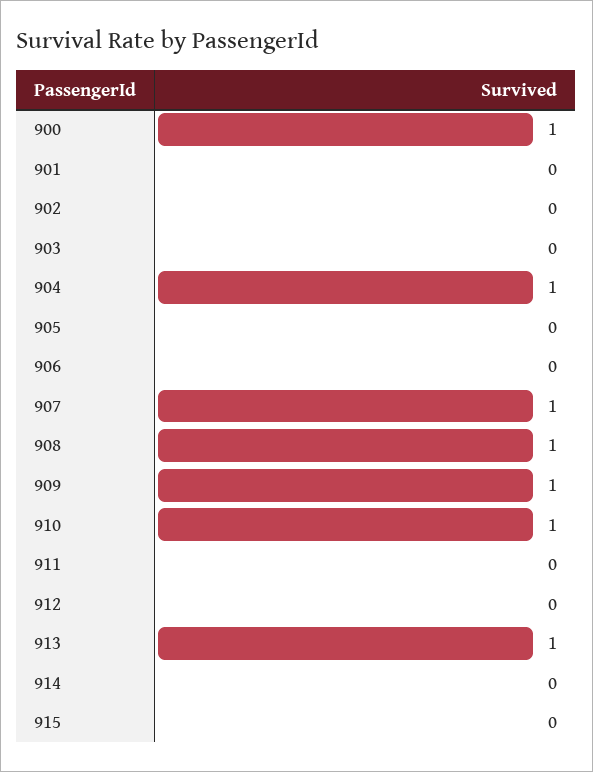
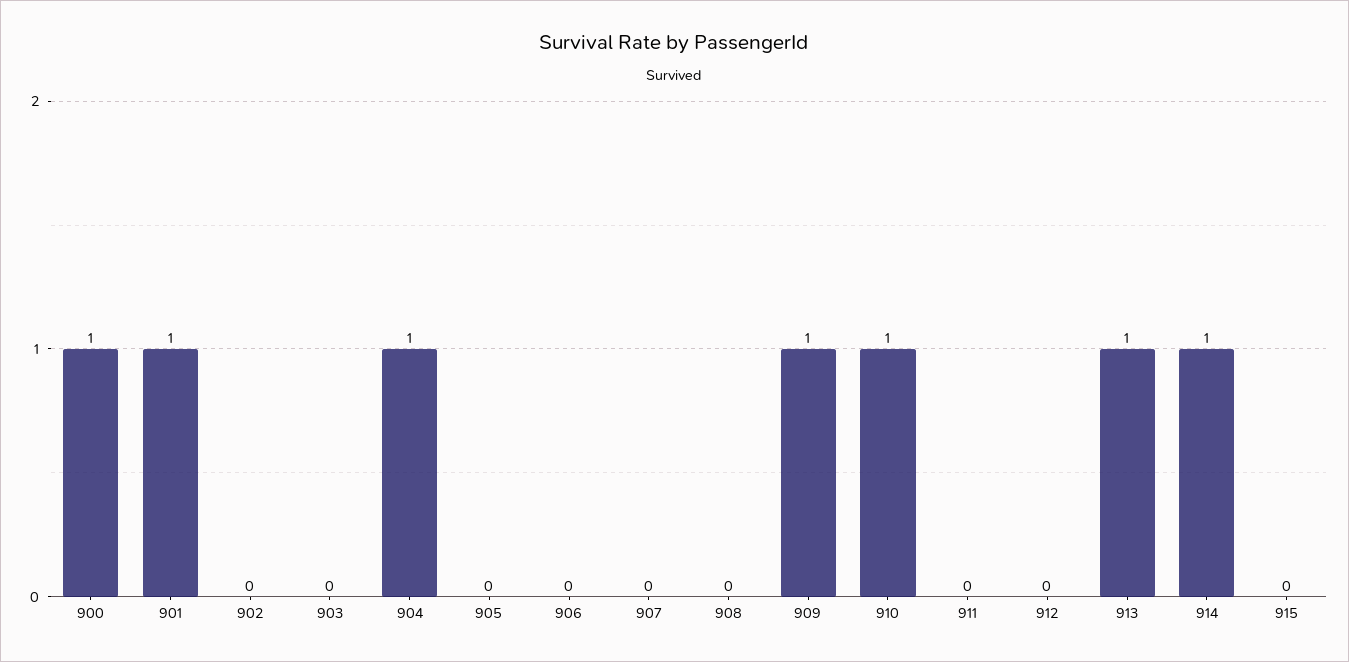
  {
    "900": 1,
-   "901": 0,
+   "901": 1,
    "902": 0,
    "903": 0,
    "904": 1,
    "905": 0,
    "906": 0,
-   "907": 1,
+   "907": 0,
-   "908": 1,
+   "908": 0,
    "909": 1,
    "910": 1,
    "911": 0,
    "912": 0,
    "913": 1,
-   "914": 0,
+   "914": 1,
    "915": 0
  }

